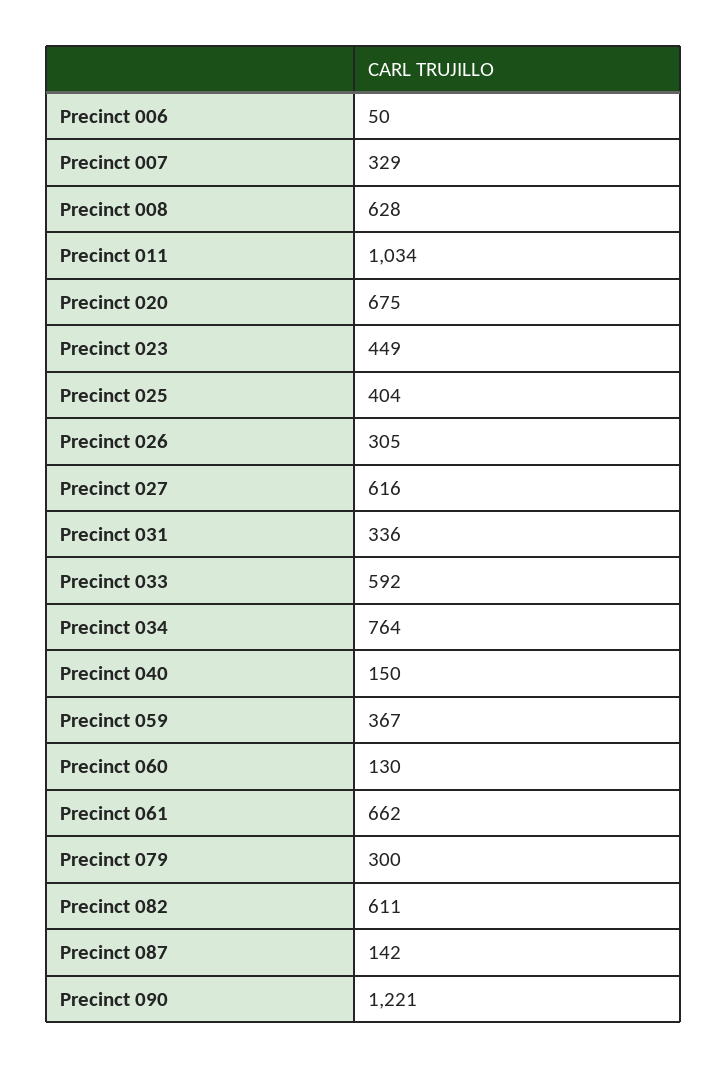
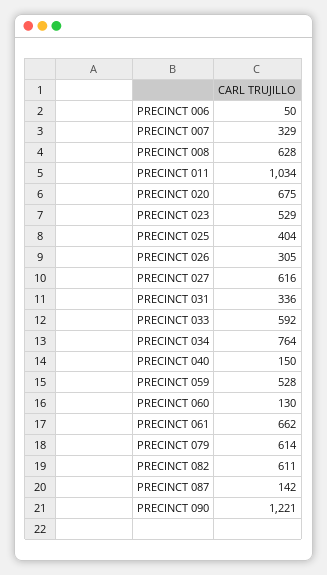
  {
    "Precinct 006": 50,
    "Precinct 007": 329,
    "Precinct 008": 628,
    "Precinct 011": 1034,
    "Precinct 020": 675,
-   "Precinct 023": 449,
+   "Precinct 023": 529,
    "Precinct 025": 404,
    "Precinct 026": 305,
    "Precinct 027": 616,
    "Precinct 031": 336,
    "Precinct 033": 592,
    "Precinct 034": 764,
    "Precinct 040": 150,
-   "Precinct 059": 367,
+   "Precinct 059": 528,
    "Precinct 060": 130,
    "Precinct 061": 662,
-   "Precinct 079": 300,
+   "Precinct 079": 614,
    "Precinct 082": 611,
    "Precinct 087": 142,
    "Precinct 090": 1221
  }

